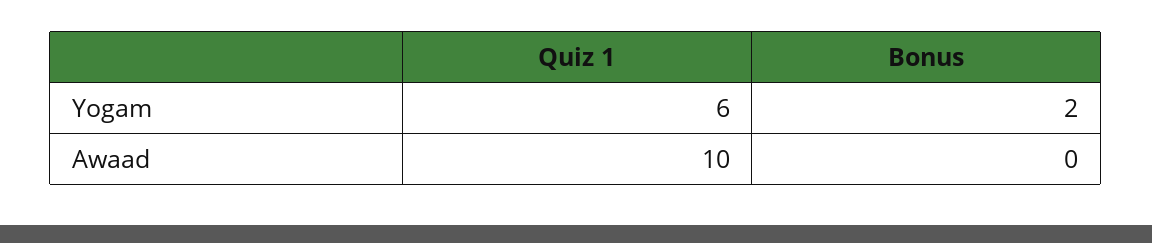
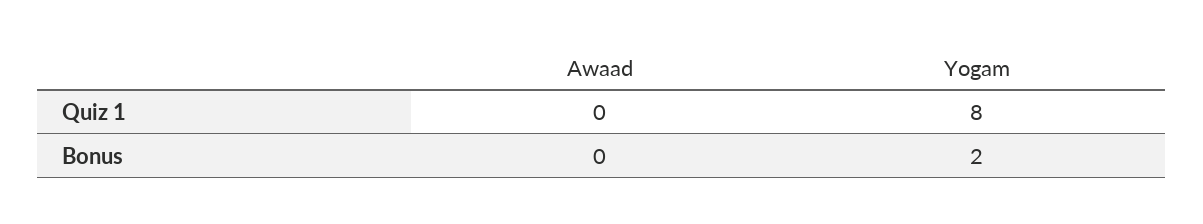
  {
    "Quiz 1": {
-     "Yogam": 6,
+     "Yogam": 8,
-     "Awaad": 10
+     "Awaad": 0
    },
    "Bonus": {
      "Yogam": 2,
      "Awaad": 0
    }
  }

